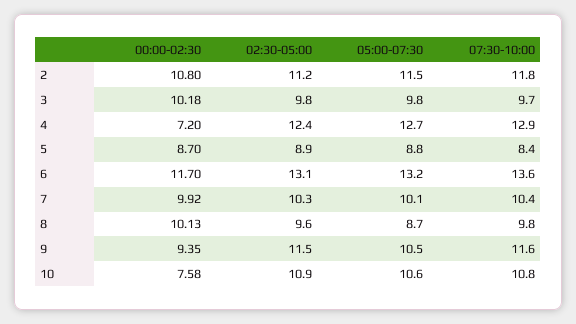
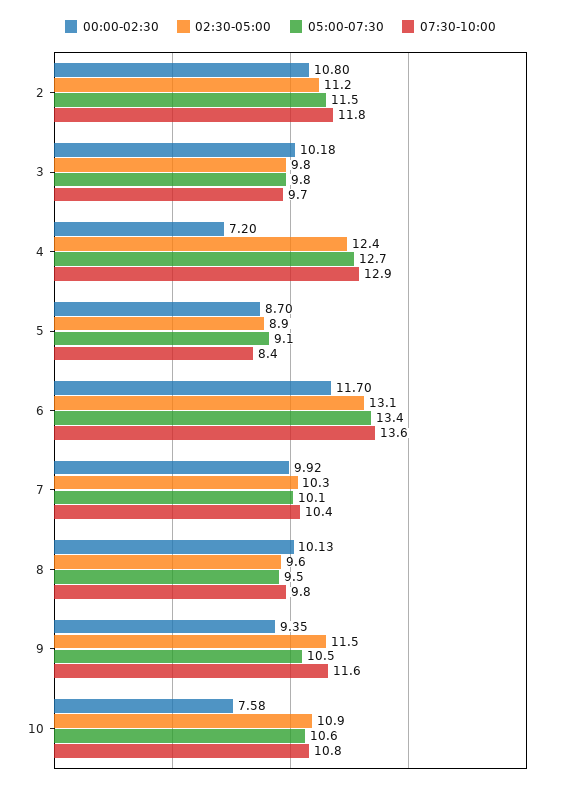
  {
    "00:00-02:30": {
      "2": 10.8,
      "3": 10.18,
      "4": 7.2,
      "5": 8.7,
      "6": 11.7,
      "7": 9.92,
      "8": 10.13,
      "9": 9.35,
      "10": 7.58
    },
    "02:30-05:00": {
      "2": 11.2,
      "3": 9.8,
      "4": 12.4,
      "5": 8.9,
      "6": 13.1,
      "7": 10.3,
      "8": 9.6,
      "9": 11.5,
      "10": 10.9
    },
    "05:00-07:30": {
      "2": 11.5,
      "3": 9.8,
      "4": 12.7,
-     "5": 8.8,
+     "5": 9.1,
-     "6": 13.2,
+     "6": 13.4,
      "7": 10.1,
-     "8": 8.7,
+     "8": 9.5,
      "9": 10.5,
      "10": 10.6
    },
    "07:30-10:00": {
      "2": 11.8,
      "3": 9.7,
      "4": 12.9,
      "5": 8.4,
      "6": 13.6,
      "7": 10.4,
      "8": 9.8,
      "9": 11.6,
      "10": 10.8
    }
  }

